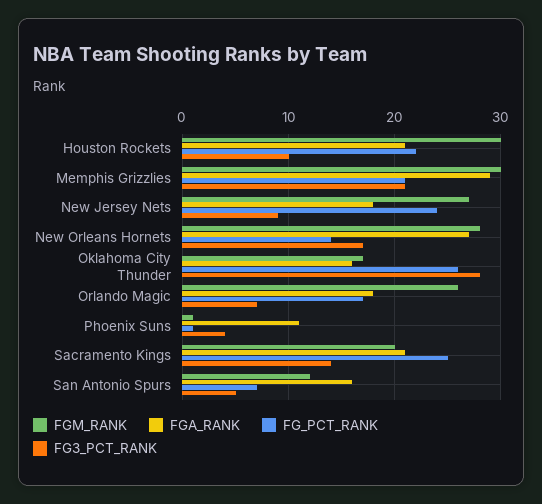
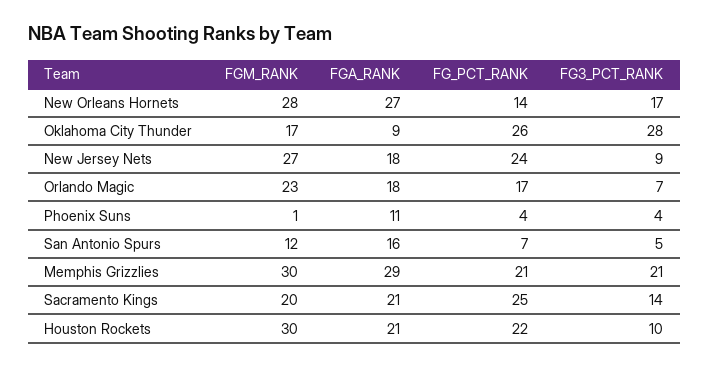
  {
    "FGM_RANK": {
      "Houston Rockets": 30,
      "Memphis Grizzlies": 30,
      "New Jersey Nets": 27,
      "New Orleans Hornets": 28,
      "Oklahoma City Thunder": 17,
-     "Orlando Magic": 26,
+     "Orlando Magic": 23,
      "Phoenix Suns": 1,
      "Sacramento Kings": 20,
      "San Antonio Spurs": 12
    },
    "FGA_RANK": {
      "Houston Rockets": 21,
      "Memphis Grizzlies": 29,
      "New Jersey Nets": 18,
      "New Orleans Hornets": 27,
-     "Oklahoma City Thunder": 16,
+     "Oklahoma City Thunder": 9,
      "Orlando Magic": 18,
      "Phoenix Suns": 11,
      "Sacramento Kings": 21,
      "San Antonio Spurs": 16
    },
    "FG_PCT_RANK": {
      "Houston Rockets": 22,
      "Memphis Grizzlies": 21,
      "New Jersey Nets": 24,
      "New Orleans Hornets": 14,
      "Oklahoma City Thunder": 26,
      "Orlando Magic": 17,
-     "Phoenix Suns": 1,
+     "Phoenix Suns": 4,
      "Sacramento Kings": 25,
      "San Antonio Spurs": 7
    },
    "FG3_PCT_RANK": {
      "Houston Rockets": 10,
      "Memphis Grizzlies": 21,
      "New Jersey Nets": 9,
      "New Orleans Hornets": 17,
      "Oklahoma City Thunder": 28,
      "Orlando Magic": 7,
      "Phoenix Suns": 4,
      "Sacramento Kings": 14,
      "San Antonio Spurs": 5
    }
  }

